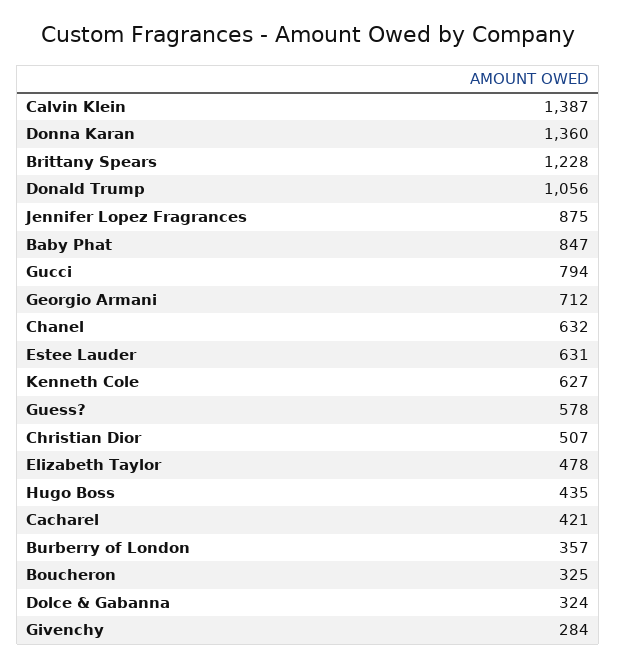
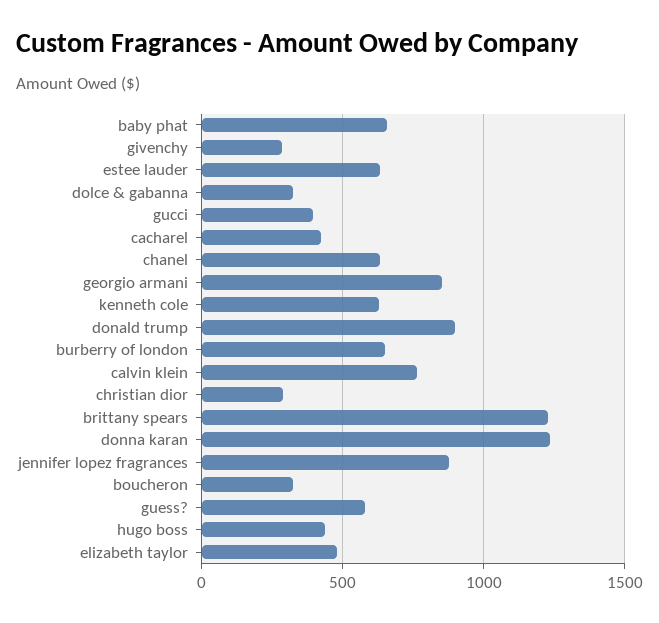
  {
-   "Calvin Klein": 1387,
+   "Calvin Klein": 750,
-   "Donna Karan": 1360,
+   "Donna Karan": 1250,
    "Brittany Spears": 1228,
-   "Donald Trump": 1056,
+   "Donald Trump": 900,
    "Jennifer Lopez Fragrances": 875,
-   "Baby Phat": 847,
+   "Baby Phat": 650,
-   "Gucci": 794,
+   "Gucci": 400,
-   "Georgio Armani": 712,
+   "Georgio Armani": 850,
    "Chanel": 632,
    "Estee Lauder": 631,
    "Kenneth Cole": 627,
    "Guess?": 578,
-   "Christian Dior": 507,
+   "Christian Dior": 300,
    "Elizabeth Taylor": 478,
    "Hugo Boss": 435,
    "Cacharel": 421,
-   "Burberry of London": 357,
+   "Burberry of London": 650,
    "Boucheron": 325,
    "Dolce & Gabanna": 324,
    "Givenchy": 284
  }

